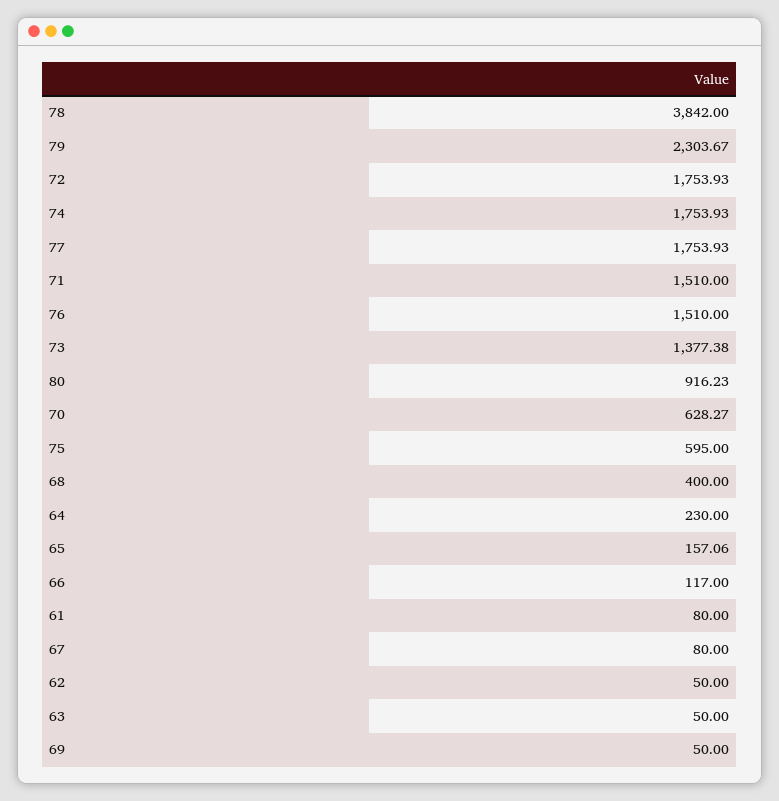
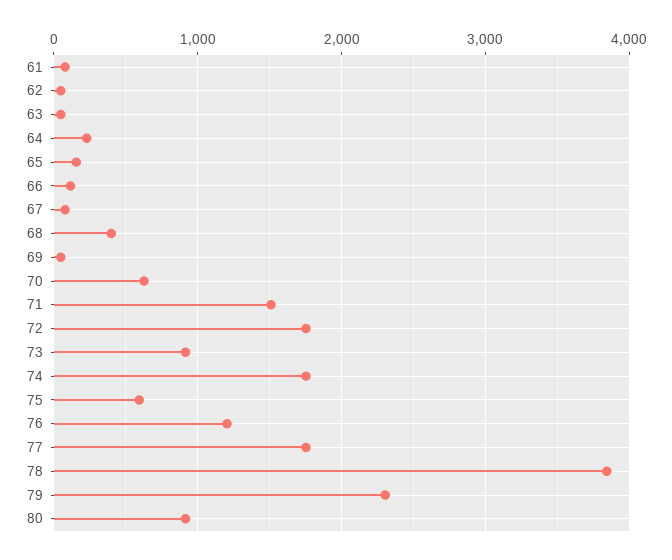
  {
    "78": 3842,
    "79": 2303.67,
    "72": 1753.93,
    "74": 1753.93,
    "77": 1753.93,
    "71": 1510,
-   "76": 1510,
+   "76": 1200,
-   "73": 1377.38,
+   "73": 900,
    "80": 916.23,
    "70": 628.27,
    "75": 595,
    "68": 400,
    "64": 230,
    "65": 157.06,
    "66": 117,
    "61": 80,
    "67": 80,
    "62": 50,
    "63": 50,
    "69": 50
  }

